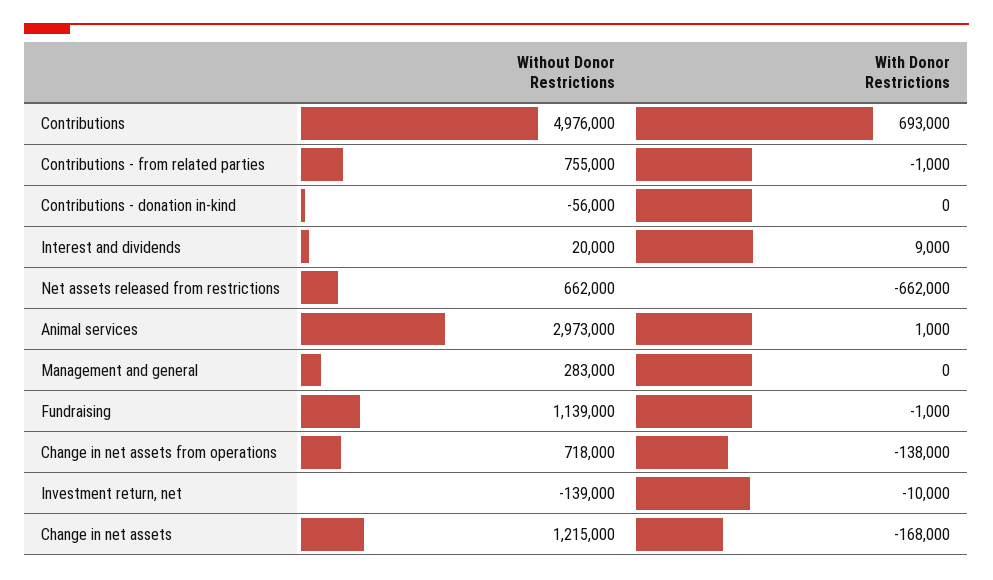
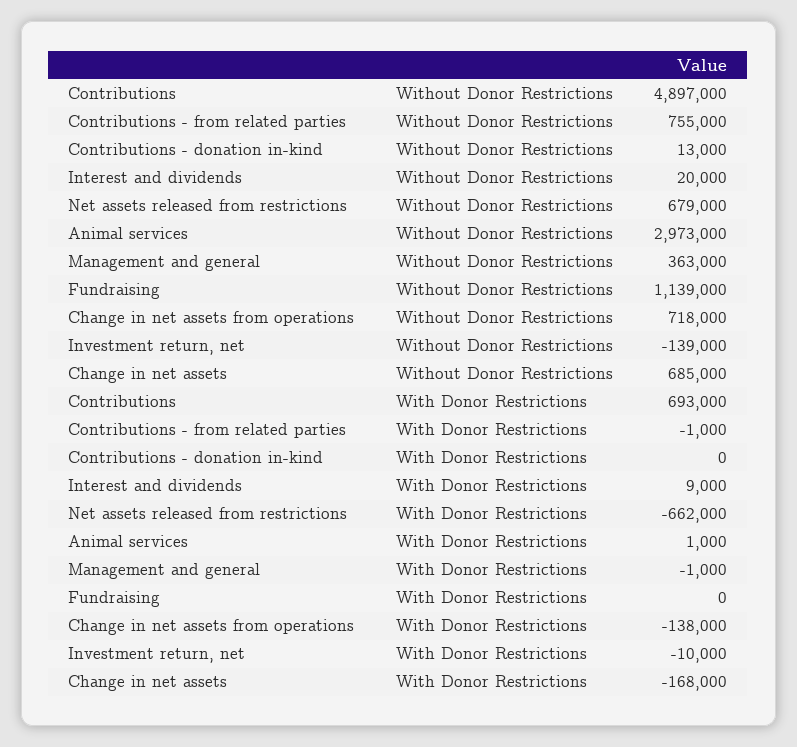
  {
    "Without Donor Restrictions": {
-     "Contributions": 4976000,
+     "Contributions": 4897000,
      "Contributions - from related parties": 755000,
-     "Contributions - donation in-kind": -56000,
+     "Contributions - donation in-kind": 13000,
      "Interest and dividends": 20000,
-     "Net assets released from restrictions": 662000,
+     "Net assets released from restrictions": 679000,
      "Animal services": 2973000,
-     "Management and general": 283000,
+     "Management and general": 363000,
      "Fundraising": 1139000,
      "Change in net assets from operations": 718000,
      "Investment return, net": -139000,
-     "Change in net assets": 1215000
+     "Change in net assets": 685000
    },
    "With Donor Restrictions": {
      "Contributions": 693000,
      "Contributions - from related parties": -1000,
      "Contributions - donation in-kind": 0,
      "Interest and dividends": 9000,
      "Net assets released from restrictions": -662000,
      "Animal services": 1000,
-     "Management and general": 0,
+     "Management and general": -1000,
-     "Fundraising": -1000,
+     "Fundraising": 0,
      "Change in net assets from operations": -138000,
      "Investment return, net": -10000,
      "Change in net assets": -168000
    }
  }

